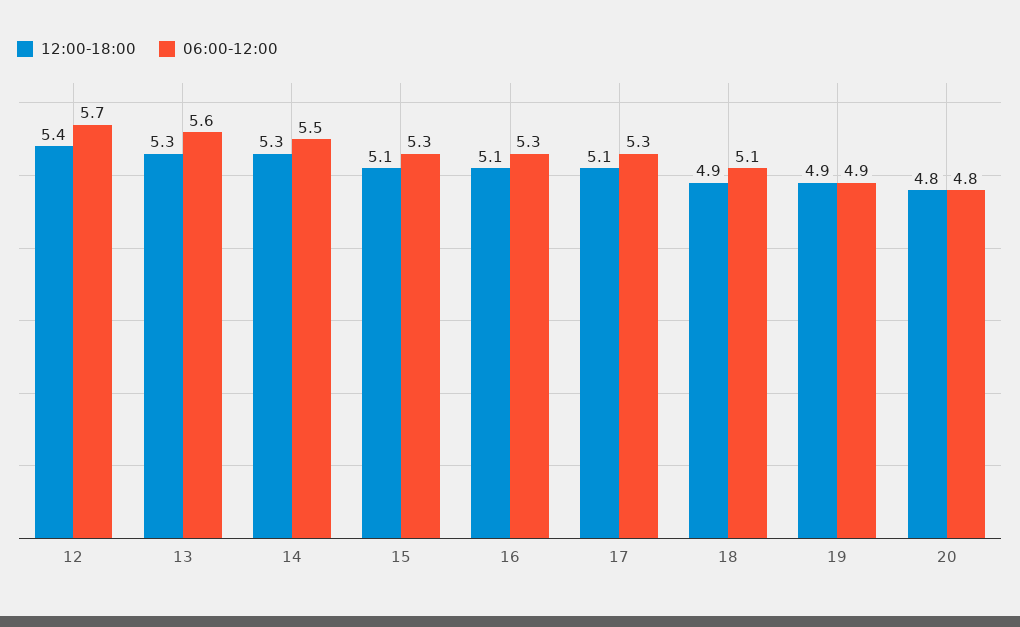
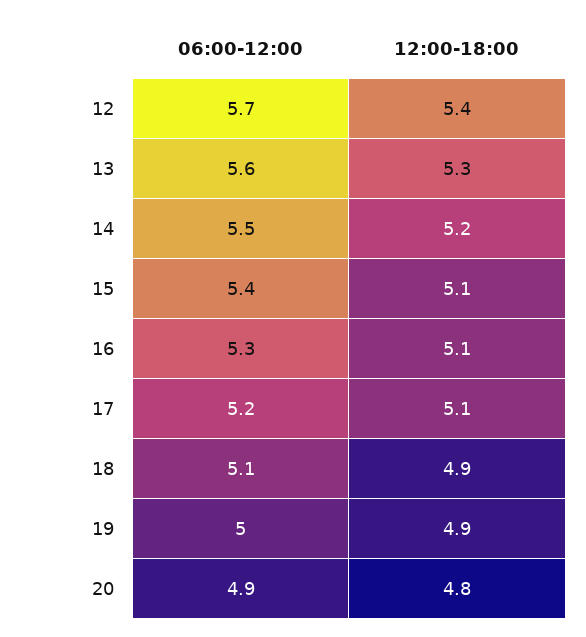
  {
    "12:00-18:00": {
      "12": 5.4,
      "13": 5.3,
-     "14": 5.3,
+     "14": 5.2,
      "15": 5.1,
      "16": 5.1,
      "17": 5.1,
      "18": 4.9,
      "19": 4.9,
      "20": 4.8
    },
    "06:00-12:00": {
      "12": 5.7,
      "13": 5.6,
      "14": 5.5,
-     "15": 5.3,
+     "15": 5.4,
      "16": 5.3,
-     "17": 5.3,
+     "17": 5.2,
      "18": 5.1,
-     "19": 4.9,
+     "19": 5,
-     "20": 4.8
+     "20": 4.9
    }
  }

